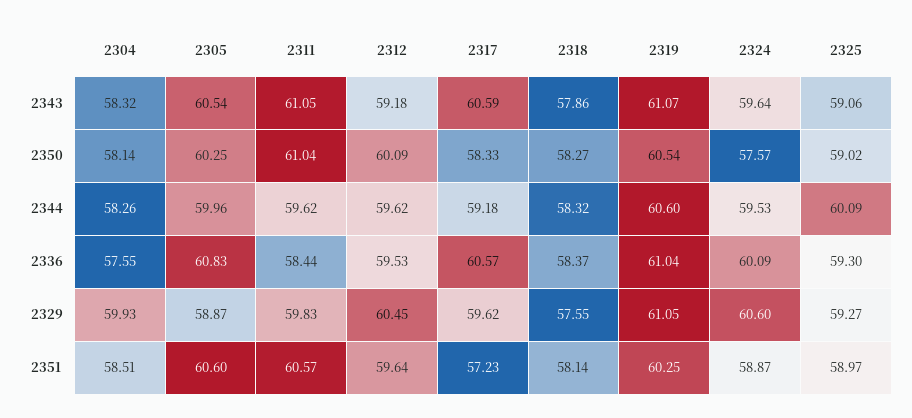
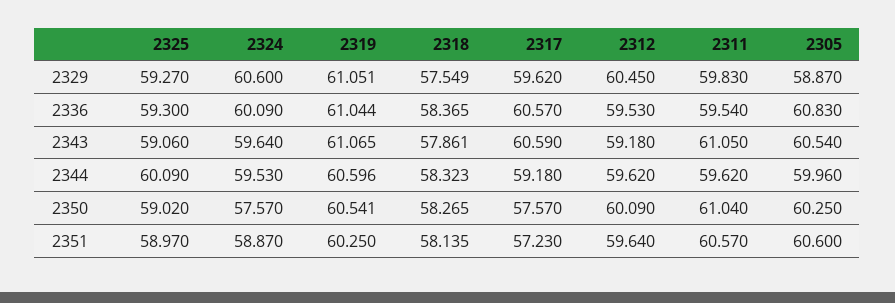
  {
-   "2304": {
-     "2343": 58.32,
-     "2350": 58.14,
-     "2344": 58.26,
-     "2336": 57.55,
-     "2329": 59.93,
-     "2351": 58.51
-   },
    "2305": {
      "2343": 60.54,
      "2350": 60.25,
      "2344": 59.96,
      "2336": 60.83,
      "2329": 58.87,
      "2351": 60.6
    },
    "2311": {
      "2343": 61.05,
      "2350": 61.04,
      "2344": 59.62,
-     "2336": 58.44,
+     "2336": 59.54,
      "2329": 59.83,
      "2351": 60.57
    },
    "2312": {
      "2343": 59.18,
      "2350": 60.09,
      "2344": 59.62,
      "2336": 59.53,
      "2329": 60.45,
      "2351": 59.64
    },
    "2317": {
      "2343": 60.59,
-     "2350": 58.33,
+     "2350": 57.57,
      "2344": 59.18,
      "2336": 60.57,
      "2329": 59.62,
      "2351": 57.23
    },
    "2318": {
      "2343": 57.861,
      "2350": 58.265,
      "2344": 58.323,
      "2336": 58.365,
      "2329": 57.549,
      "2351": 58.135
    },
    "2319": {
      "2343": 61.065,
      "2350": 60.541,
      "2344": 60.596,
      "2336": 61.044,
      "2329": 61.051,
      "2351": 60.25
    },
    "2324": {
      "2343": 59.64,
      "2350": 57.57,
      "2344": 59.53,
      "2336": 60.09,
      "2329": 60.6,
      "2351": 58.87
    },
    "2325": {
      "2343": 59.06,
      "2350": 59.02,
      "2344": 60.09,
      "2336": 59.3,
      "2329": 59.27,
      "2351": 58.97
    }
  }

